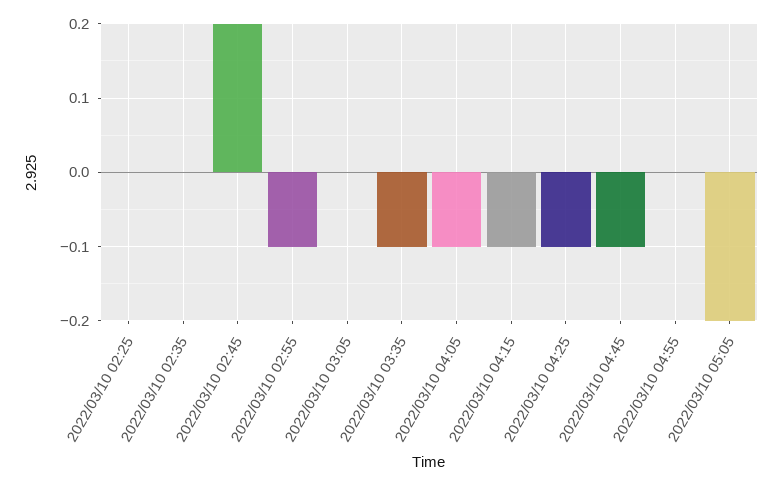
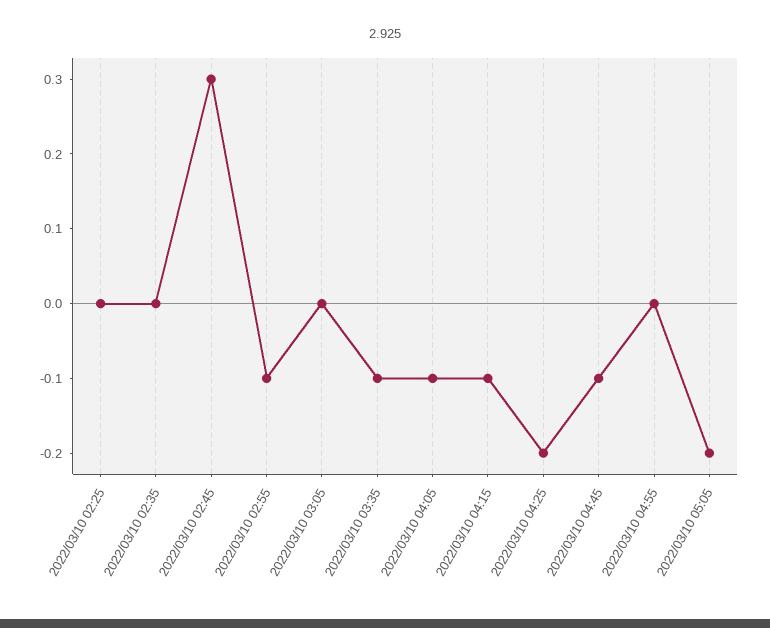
  {
    "2022/03/10 02:25": 0,
    "2022/03/10 02:35": 0,
-   "2022/03/10 02:45": 0.2,
+   "2022/03/10 02:45": 0.3,
    "2022/03/10 02:55": -0.1,
    "2022/03/10 03:05": 0,
    "2022/03/10 03:35": -0.1,
    "2022/03/10 04:05": -0.1,
    "2022/03/10 04:15": -0.1,
-   "2022/03/10 04:25": -0.1,
+   "2022/03/10 04:25": -0.2,
    "2022/03/10 04:45": -0.1,
    "2022/03/10 04:55": 0,
    "2022/03/10 05:05": -0.2
  }

